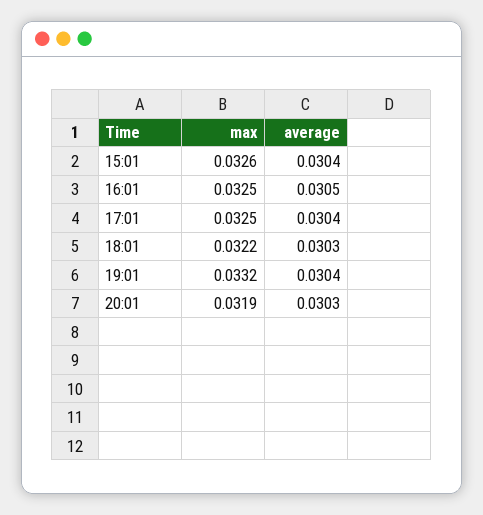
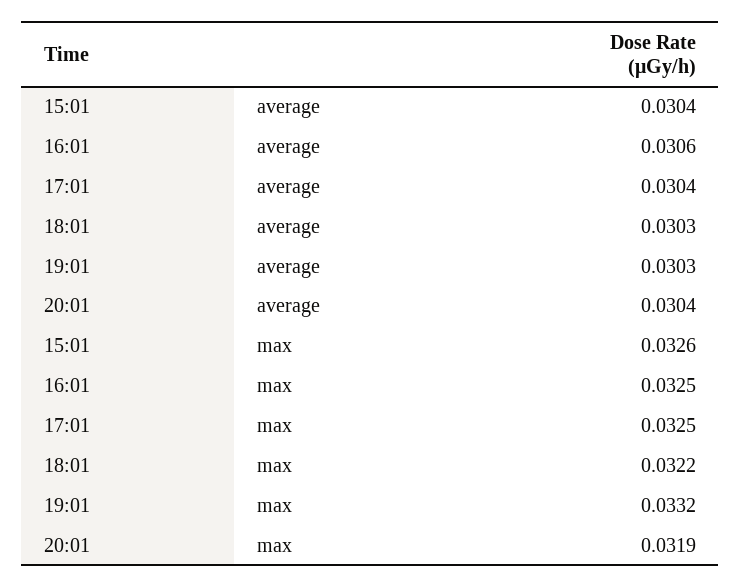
  {
    "max": {
      "15:01": 0.0326,
      "16:01": 0.0325,
      "17:01": 0.0325,
      "18:01": 0.0322,
      "19:01": 0.0332,
      "20:01": 0.0319
    },
    "average": {
      "15:01": 0.0304,
-     "16:01": 0.0305,
+     "16:01": 0.0306,
      "17:01": 0.0304,
      "18:01": 0.0303,
-     "19:01": 0.0304,
+     "19:01": 0.0303,
-     "20:01": 0.0303
+     "20:01": 0.0304
    }
  }

